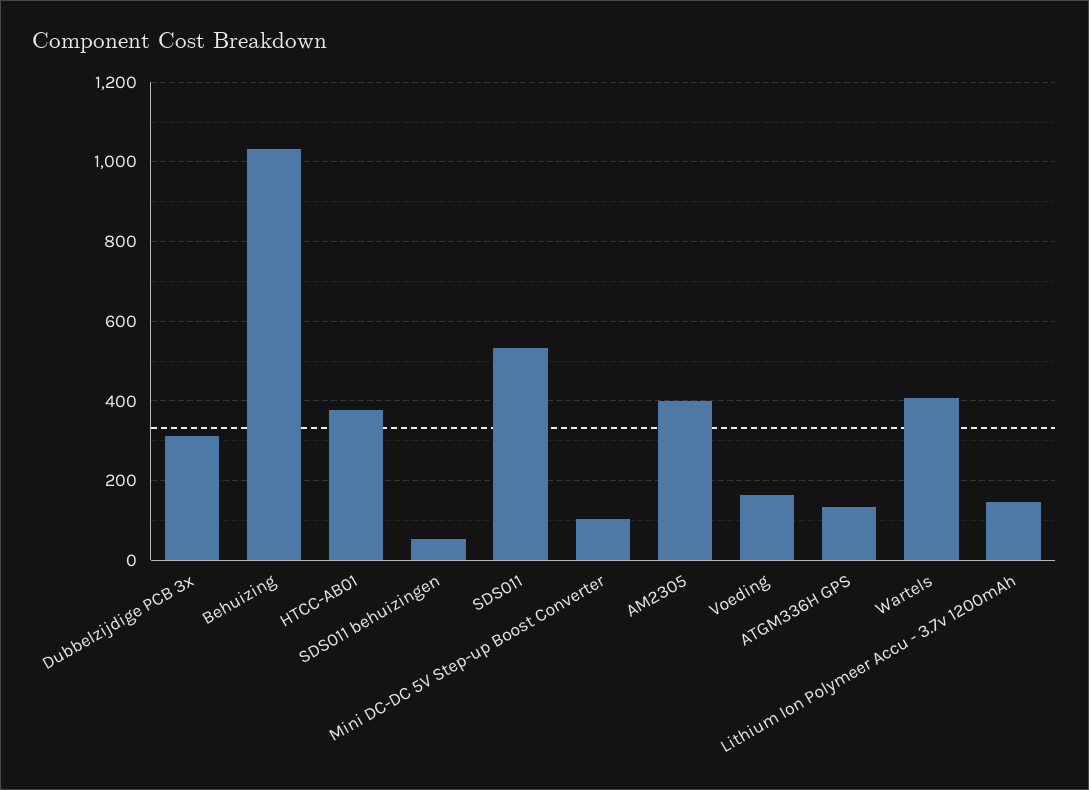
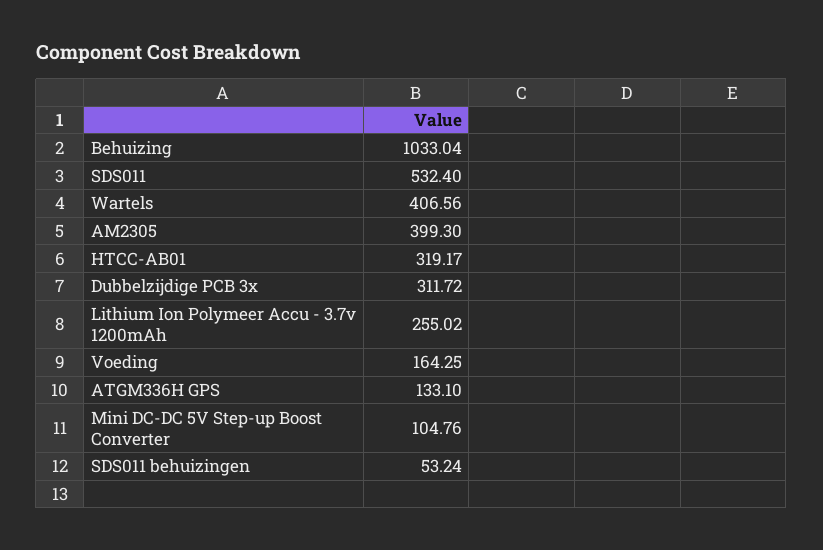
  {
    "Dubbelzijdige PCB 3x": 311.72,
    "Behuizing": 1033.04,
-   "HTCC-AB01": 380,
+   "HTCC-AB01": 319.17,
    "SDS011 behuizingen": 53.24,
    "SDS011": 532.4,
    "Mini DC-DC 5V Step-up Boost Converter": 104.76,
    "AM2305": 399.3,
    "Voeding": 164.25,
    "ATGM336H GPS": 133.1,
    "Wartels": 406.56,
-   "Lithium Ion Polymeer Accu - 3.7v 1200mAh": 140
+   "Lithium Ion Polymeer Accu - 3.7v 1200mAh": 255.02
  }

